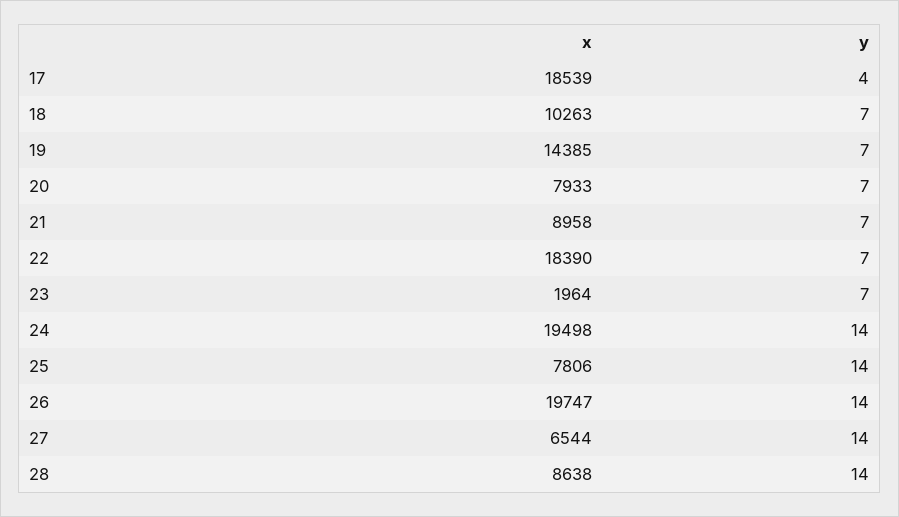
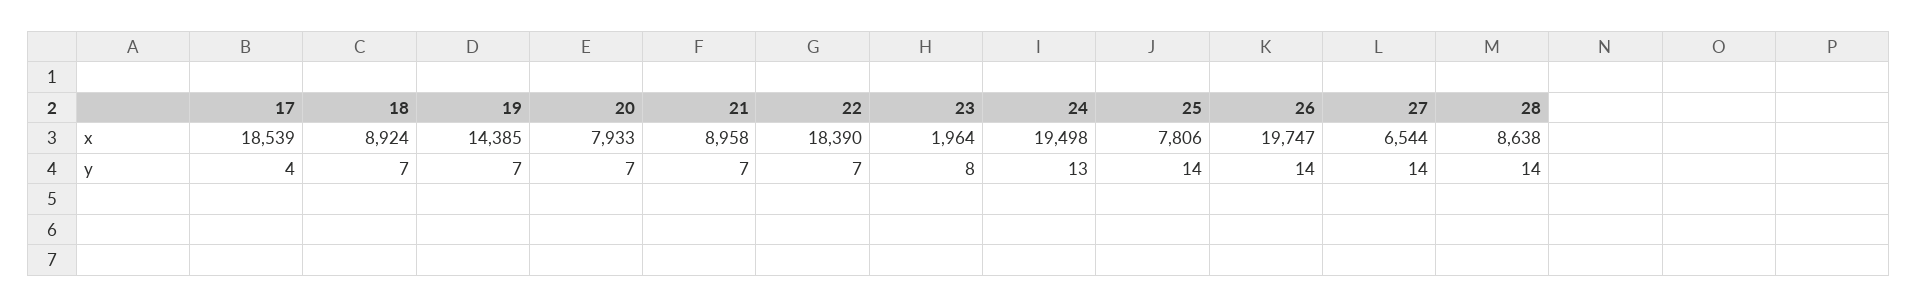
  {
    "x": {
      "17": 18539,
-     "18": 10263,
+     "18": 8924,
      "19": 14385,
      "20": 7933,
      "21": 8958,
      "22": 18390,
      "23": 1964,
      "24": 19498,
      "25": 7806,
      "26": 19747,
      "27": 6544,
      "28": 8638
    },
    "y": {
      "17": 4,
      "18": 7,
      "19": 7,
      "20": 7,
      "21": 7,
      "22": 7,
-     "23": 7,
+     "23": 8,
-     "24": 14,
+     "24": 13,
      "25": 14,
      "26": 14,
      "27": 14,
      "28": 14
    }
  }

